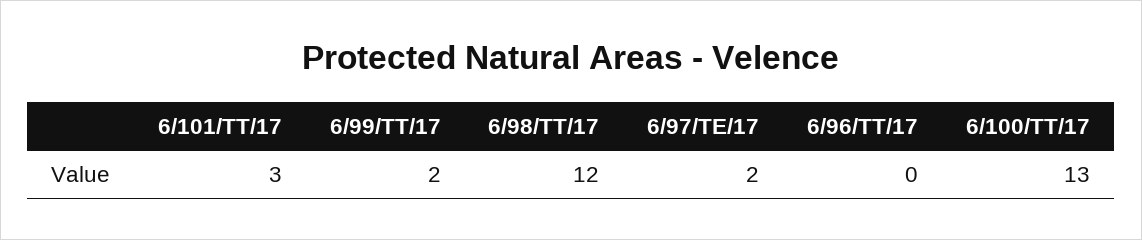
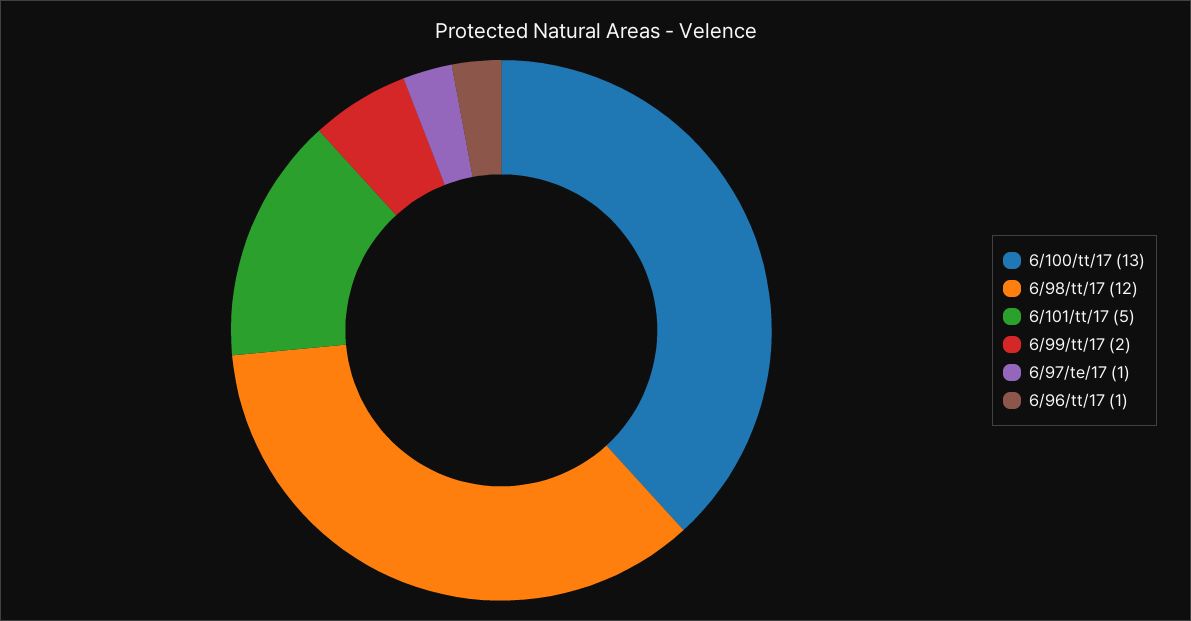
  {
-   "6/101/TT/17": 3,
+   "6/101/TT/17": 5,
    "6/99/TT/17": 2,
    "6/98/TT/17": 12,
-   "6/97/TE/17": 2,
+   "6/97/TE/17": 1,
-   "6/96/TT/17": 0,
+   "6/96/TT/17": 1,
    "6/100/TT/17": 13
  }

